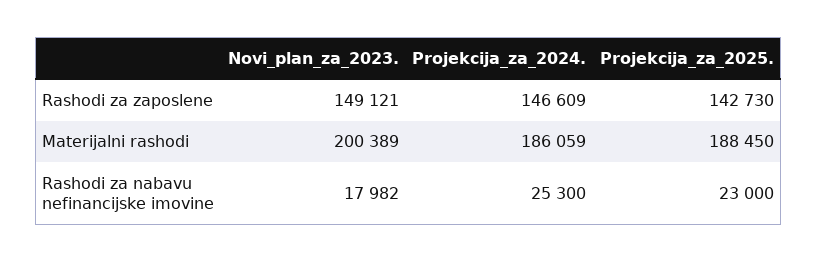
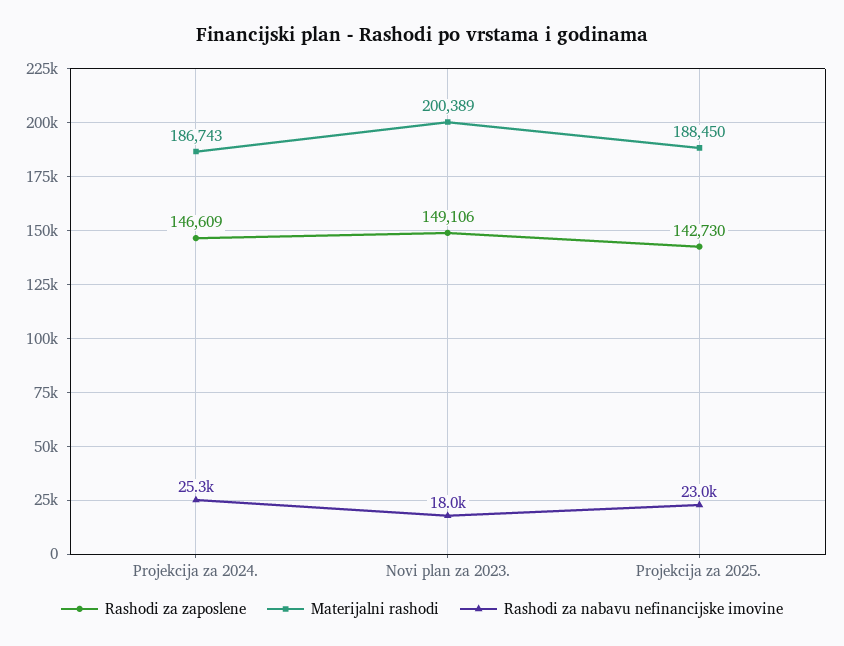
  {
    "Rashodi za zaposlene": {
-     "Novi_plan_za_2023.": 149121,
+     "Novi_plan_za_2023.": 149106,
      "Projekcija_za_2024.": 146609,
      "Projekcija_za_2025.": 142730
    },
    "Materijalni rashodi": {
      "Novi_plan_za_2023.": 200389,
-     "Projekcija_za_2024.": 186059,
+     "Projekcija_za_2024.": 186743,
      "Projekcija_za_2025.": 188450
    },
    "Rashodi za nabavu nefinancijske imovine": {
      "Novi_plan_za_2023.": 17982,
      "Projekcija_za_2024.": 25300,
      "Projekcija_za_2025.": 23000
    }
  }

